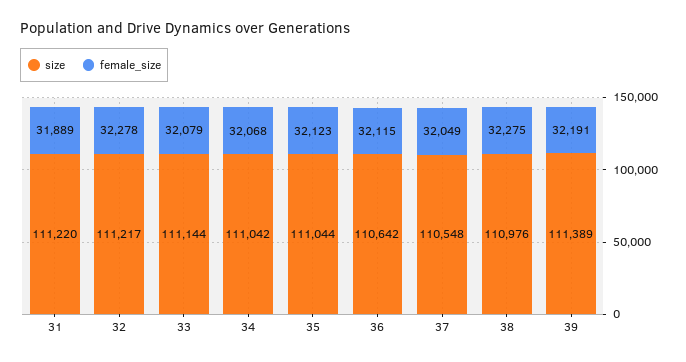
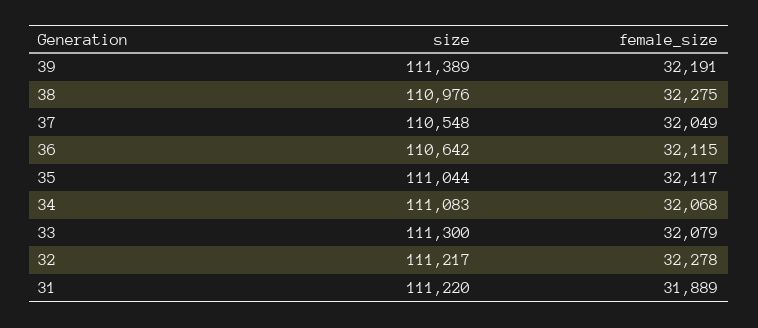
  {
    "size": {
      "31": 111220,
      "32": 111217,
-     "33": 111144,
+     "33": 111300,
-     "34": 111042,
+     "34": 111083,
      "35": 111044,
      "36": 110642,
      "37": 110548,
      "38": 110976,
      "39": 111389
    },
    "female_size": {
      "31": 31889,
      "32": 32278,
      "33": 32079,
      "34": 32068,
-     "35": 32123,
+     "35": 32117,
      "36": 32115,
      "37": 32049,
      "38": 32275,
      "39": 32191
    }
  }

